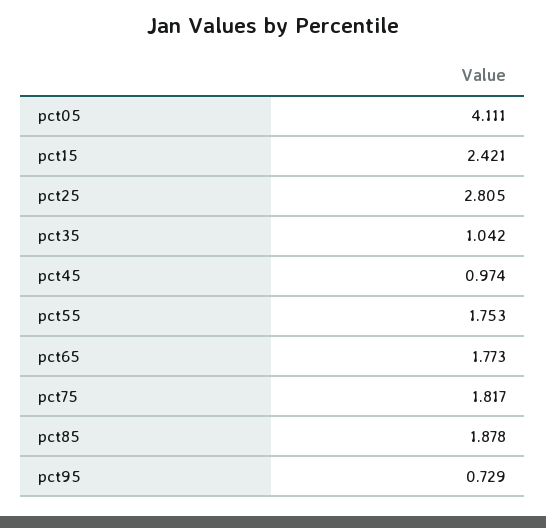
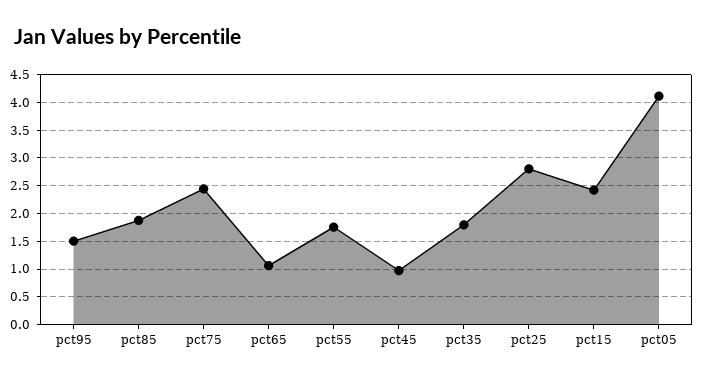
  {
    "pct05": 4.111,
    "pct15": 2.421,
    "pct25": 2.805,
-   "pct35": 1.042,
+   "pct35": 1.75,
    "pct45": 0.974,
    "pct55": 1.753,
-   "pct65": 1.773,
+   "pct65": 1,
-   "pct75": 1.817,
+   "pct75": 2.5,
    "pct85": 1.878,
-   "pct95": 0.729
+   "pct95": 1.5
  }

